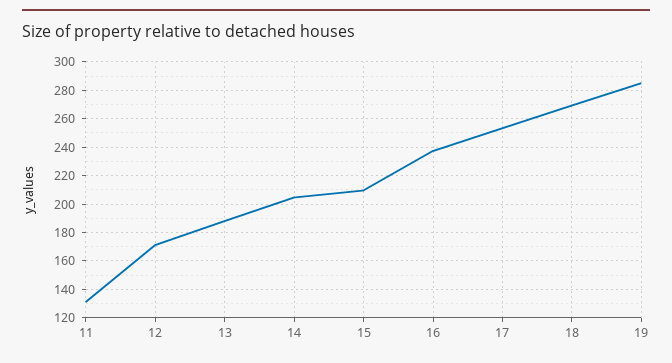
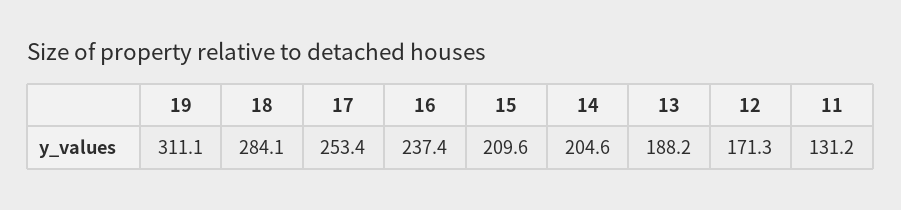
  {
    "11": 131.2,
    "12": 171.3,
    "13": 188.2,
    "14": 204.6,
    "15": 209.6,
    "16": 237.4,
    "17": 253.4,
-   "18": 270,
+   "18": 284.1,
-   "19": 285
+   "19": 311.1
  }

